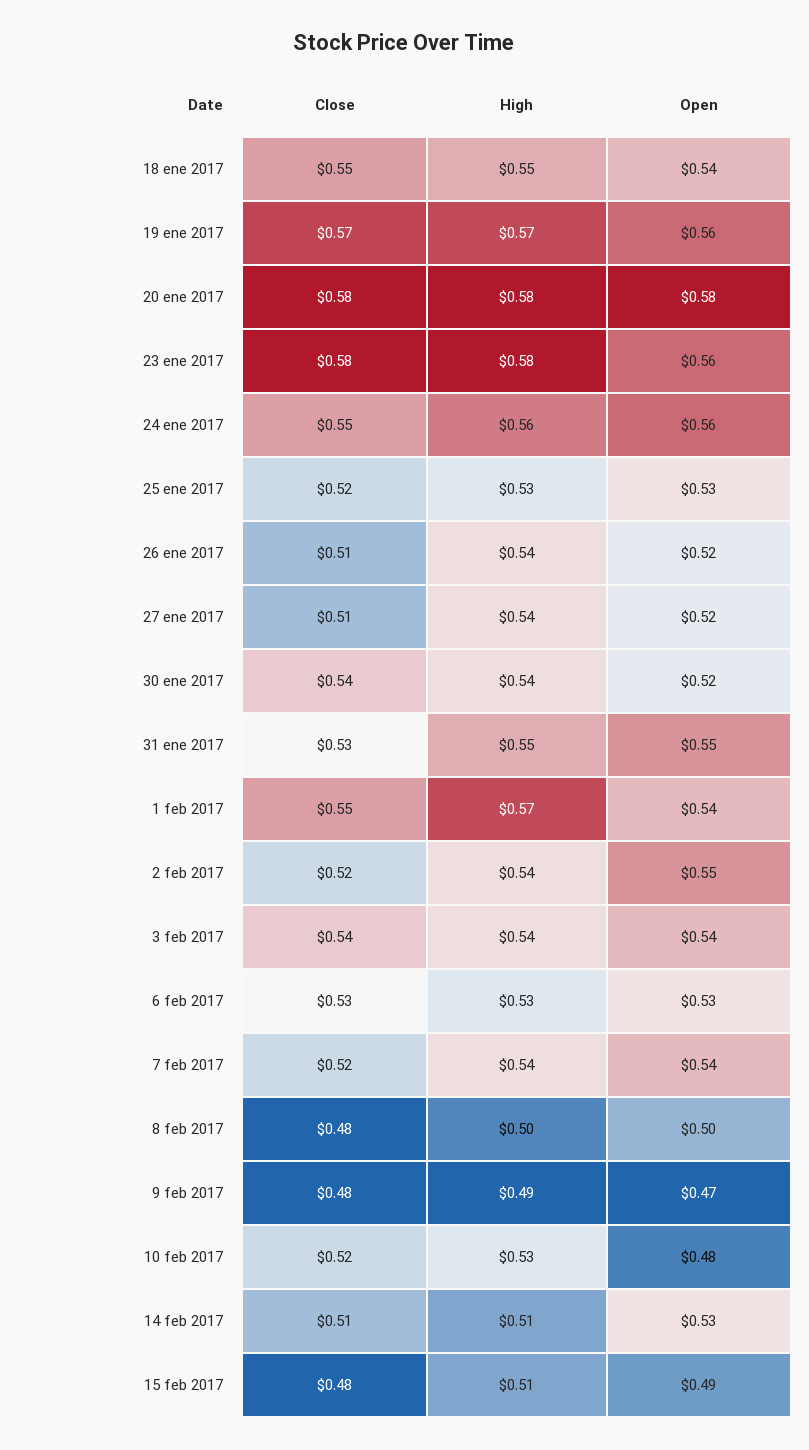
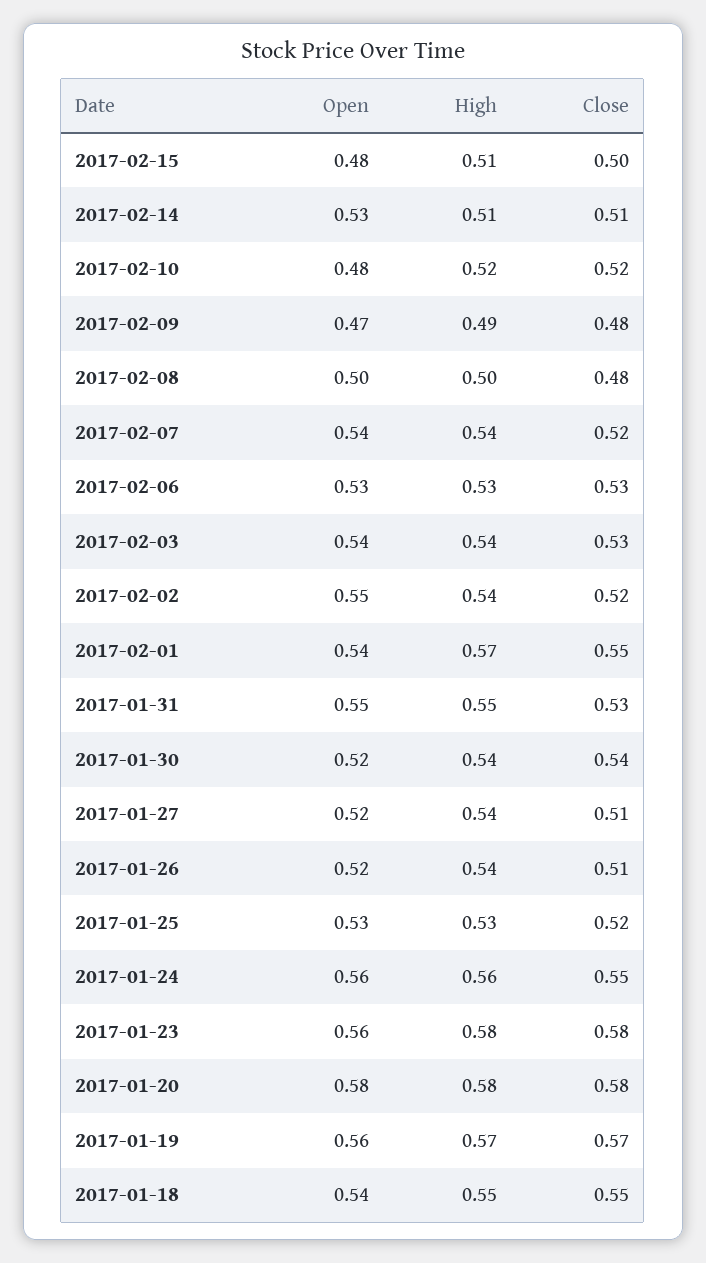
  {
    "Close": {
      "18 ene 2017": 0.55,
      "19 ene 2017": 0.57,
      "20 ene 2017": 0.58,
      "23 ene 2017": 0.58,
      "24 ene 2017": 0.55,
      "25 ene 2017": 0.52,
      "26 ene 2017": 0.51,
      "27 ene 2017": 0.51,
      "30 ene 2017": 0.54,
      "31 ene 2017": 0.53,
      "1 feb 2017": 0.55,
      "2 feb 2017": 0.52,
-     "3 feb 2017": 0.54,
+     "3 feb 2017": 0.53,
      "6 feb 2017": 0.53,
      "7 feb 2017": 0.52,
      "8 feb 2017": 0.48,
      "9 feb 2017": 0.48,
      "10 feb 2017": 0.52,
      "14 feb 2017": 0.51,
-     "15 feb 2017": 0.48
+     "15 feb 2017": 0.5
    },
    "High": {
      "18 ene 2017": 0.55,
      "19 ene 2017": 0.57,
      "20 ene 2017": 0.58,
      "23 ene 2017": 0.58,
      "24 ene 2017": 0.56,
      "25 ene 2017": 0.53,
      "26 ene 2017": 0.54,
      "27 ene 2017": 0.54,
      "30 ene 2017": 0.54,
      "31 ene 2017": 0.55,
      "1 feb 2017": 0.57,
      "2 feb 2017": 0.54,
      "3 feb 2017": 0.54,
      "6 feb 2017": 0.53,
      "7 feb 2017": 0.54,
      "8 feb 2017": 0.5,
      "9 feb 2017": 0.49,
-     "10 feb 2017": 0.53,
+     "10 feb 2017": 0.52,
      "14 feb 2017": 0.51,
      "15 feb 2017": 0.51
    },
    "Open": {
      "18 ene 2017": 0.54,
      "19 ene 2017": 0.56,
      "20 ene 2017": 0.58,
      "23 ene 2017": 0.56,
      "24 ene 2017": 0.56,
      "25 ene 2017": 0.53,
      "26 ene 2017": 0.52,
      "27 ene 2017": 0.52,
      "30 ene 2017": 0.52,
      "31 ene 2017": 0.55,
      "1 feb 2017": 0.54,
      "2 feb 2017": 0.55,
      "3 feb 2017": 0.54,
      "6 feb 2017": 0.53,
      "7 feb 2017": 0.54,
      "8 feb 2017": 0.5,
      "9 feb 2017": 0.47,
      "10 feb 2017": 0.48,
      "14 feb 2017": 0.53,
-     "15 feb 2017": 0.49
+     "15 feb 2017": 0.48
    }
  }

